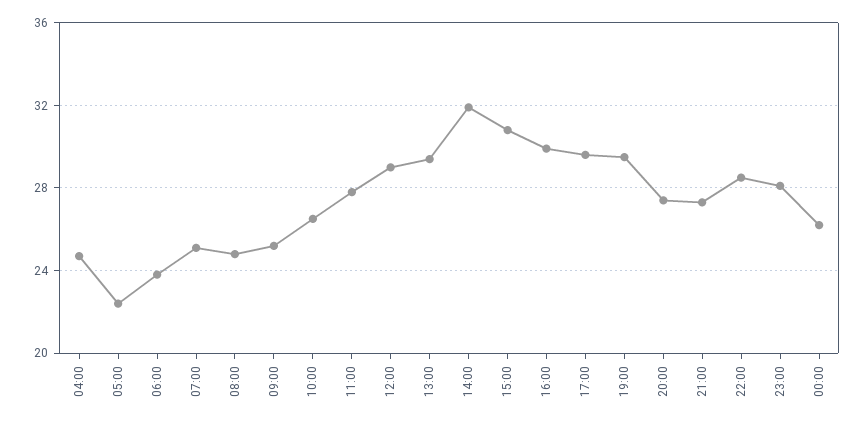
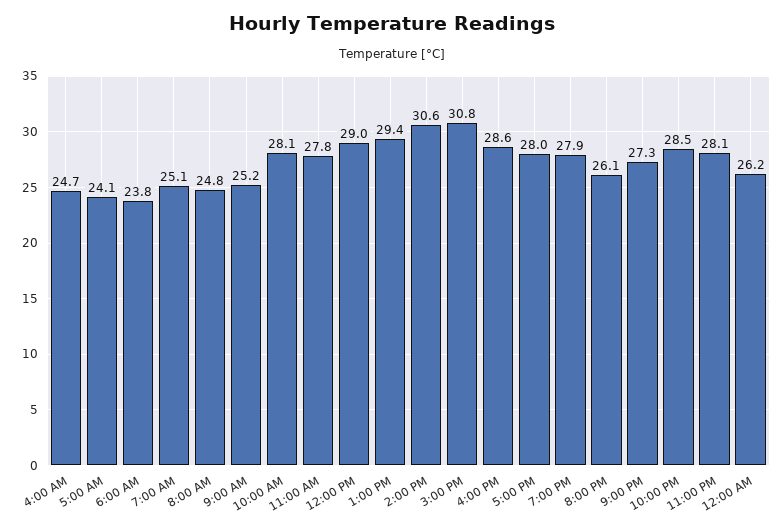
  {
    "04:00": 24.7,
-   "05:00": 22.5,
+   "05:00": 24.1,
    "06:00": 23.8,
    "07:00": 25.1,
    "08:00": 24.8,
    "09:00": 25.2,
-   "10:00": 26.5,
+   "10:00": 28.1,
    "11:00": 27.8,
    "12:00": 29,
    "13:00": 29.4,
-   "14:00": 32,
+   "14:00": 30.6,
    "15:00": 30.8,
-   "16:00": 30,
+   "16:00": 28.6,
-   "17:00": 29.5,
+   "17:00": 28,
-   "19:00": 29.5,
+   "19:00": 27.9,
-   "20:00": 27.5,
+   "20:00": 26.1,
    "21:00": 27.3,
    "22:00": 28.5,
    "23:00": 28.1,
    "00:00": 26.2
  }

